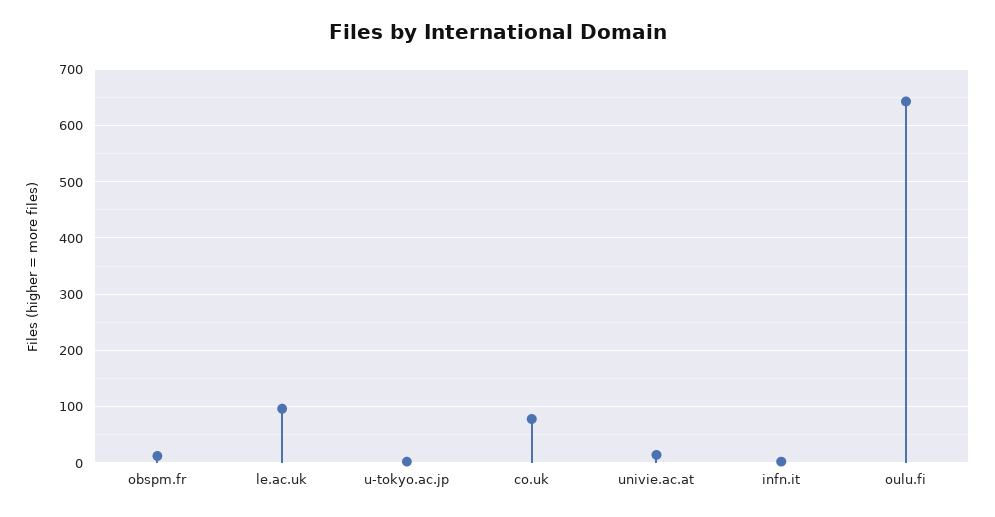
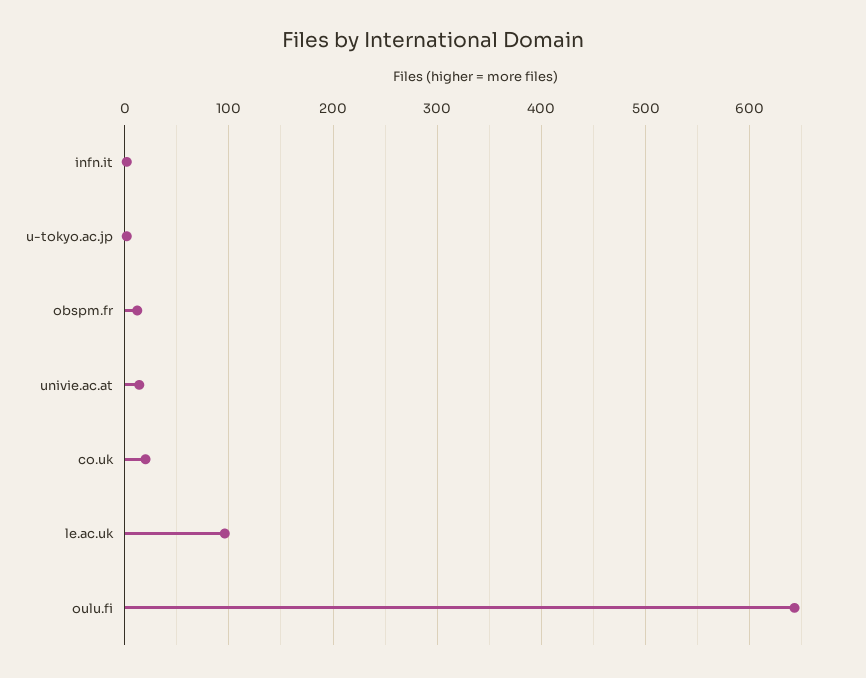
  {
    "obspm.fr": 10,
    "le.ac.uk": 100,
    "u-tokyo.ac.jp": 0,
-   "co.uk": 80,
+   "co.uk": 20,
    "univie.ac.at": 10,
    "infn.it": 0,
    "oulu.fi": 640
  }

